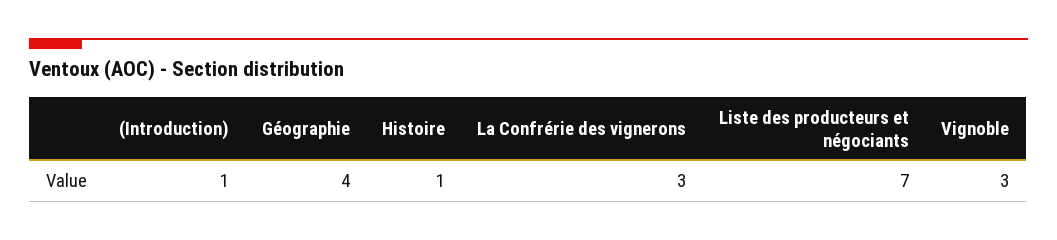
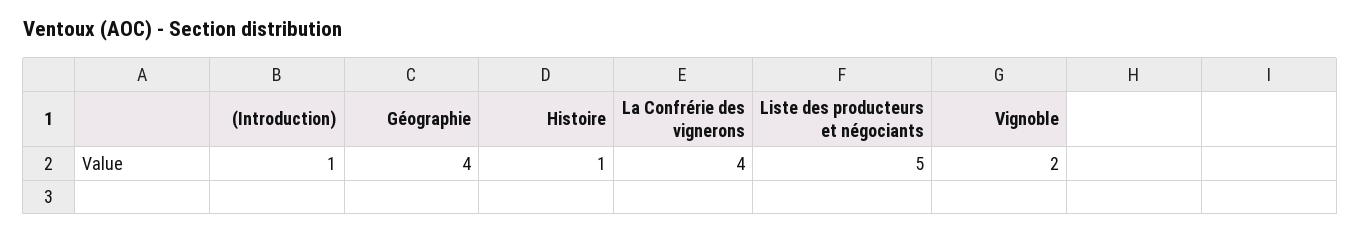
  {
    "(Introduction)": 1,
    "Géographie": 4,
    "Histoire": 1,
-   "La Confrérie des vignerons": 3,
+   "La Confrérie des vignerons": 4,
-   "Liste des producteurs et négociants": 7,
+   "Liste des producteurs et négociants": 5,
-   "Vignoble": 3
+   "Vignoble": 2
  }

